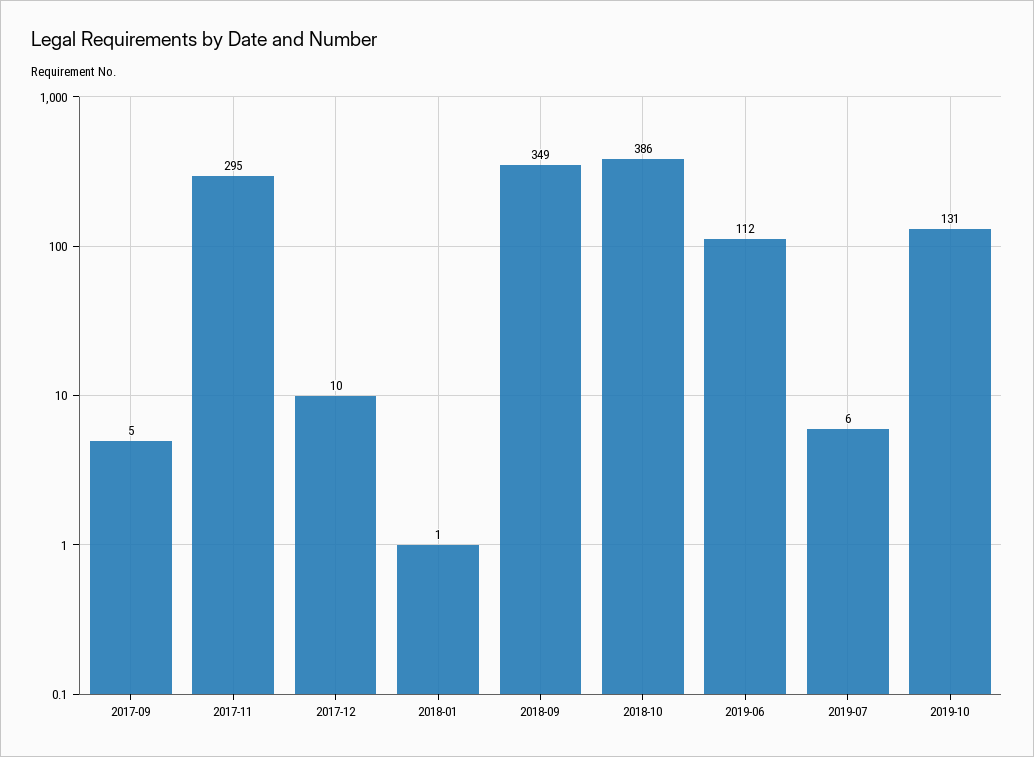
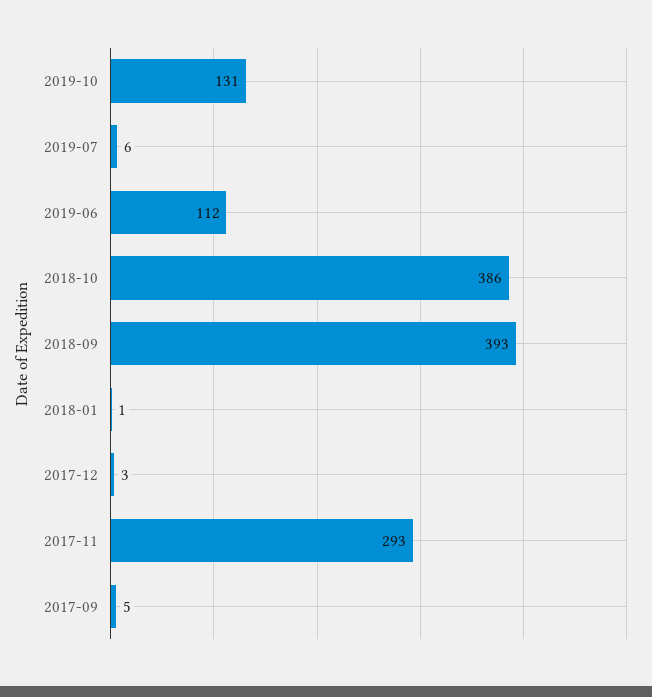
  {
    "2017-09": 5,
-   "2017-11": 295,
+   "2017-11": 293,
-   "2017-12": 10,
+   "2017-12": 3,
    "2018-01": 1,
-   "2018-09": 349,
+   "2018-09": 393,
    "2018-10": 386,
    "2019-06": 112,
    "2019-07": 6,
    "2019-10": 131
  }

